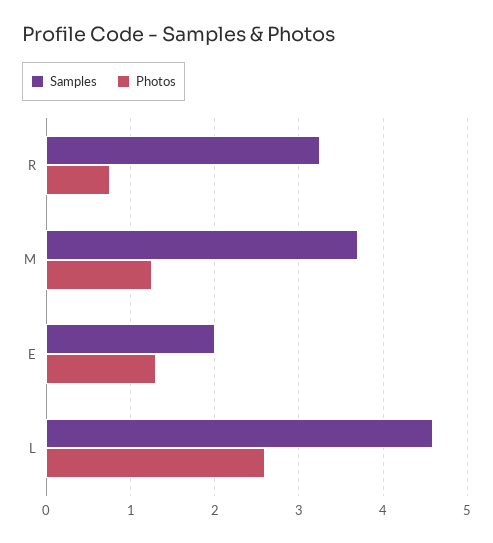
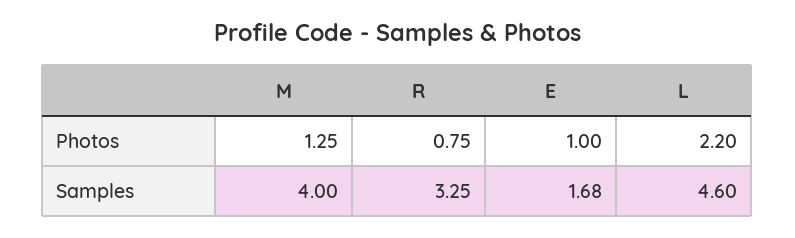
  {
    "Samples": {
      "R": 3.25,
-     "M": 3.7,
+     "M": 4,
-     "E": 2,
+     "E": 1.68,
      "L": 4.6
    },
    "Photos": {
      "R": 0.75,
      "M": 1.25,
-     "E": 1.3,
+     "E": 1,
-     "L": 2.6
+     "L": 2.2
    }
  }

